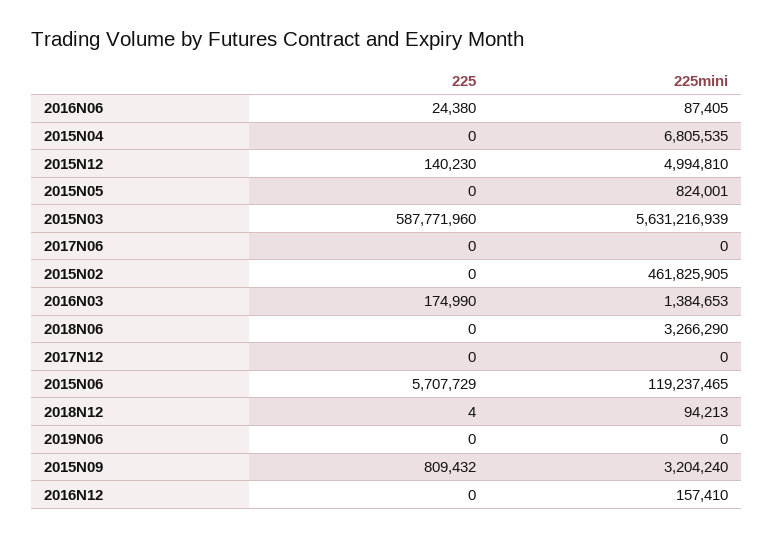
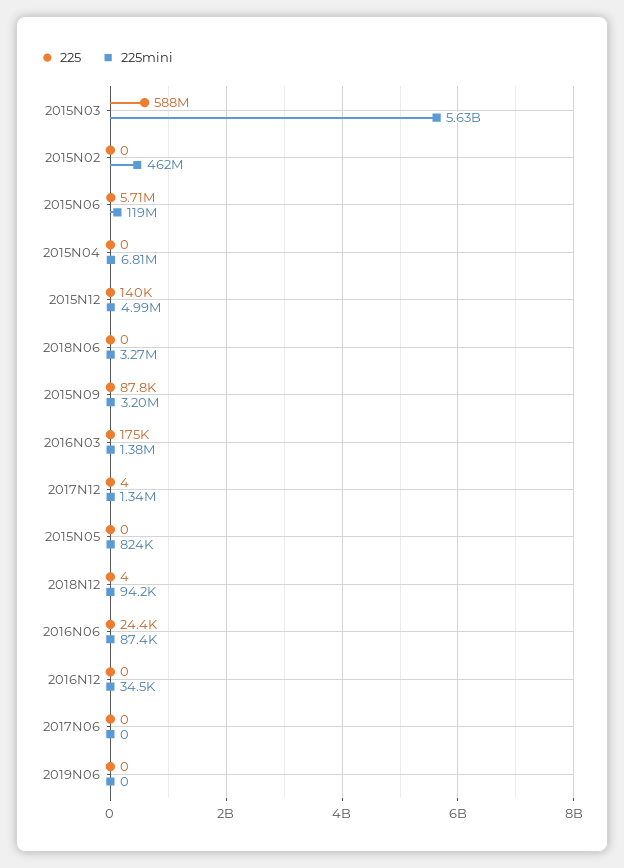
  {
    "225": {
      "2016N06": 24380,
      "2015N04": 0,
      "2015N12": 140230,
      "2015N05": 0,
      "2015N03": 587771960,
      "2017N06": 0,
      "2015N02": 0,
      "2016N03": 174990,
      "2018N06": 0,
-     "2017N12": 0,
+     "2017N12": 4,
      "2015N06": 5707729,
      "2018N12": 4,
      "2019N06": 0,
-     "2015N09": 809432,
+     "2015N09": 87800,
      "2016N12": 0
    },
    "225mini": {
      "2016N06": 87405,
      "2015N04": 6805535,
      "2015N12": 4994810,
      "2015N05": 824001,
      "2015N03": 5631216939,
      "2017N06": 0,
      "2015N02": 461825905,
      "2016N03": 1384653,
      "2018N06": 3266290,
-     "2017N12": 0,
+     "2017N12": 1340000,
      "2015N06": 119237465,
      "2018N12": 94213,
      "2019N06": 0,
      "2015N09": 3204240,
-     "2016N12": 157410
+     "2016N12": 34500
    }
  }

